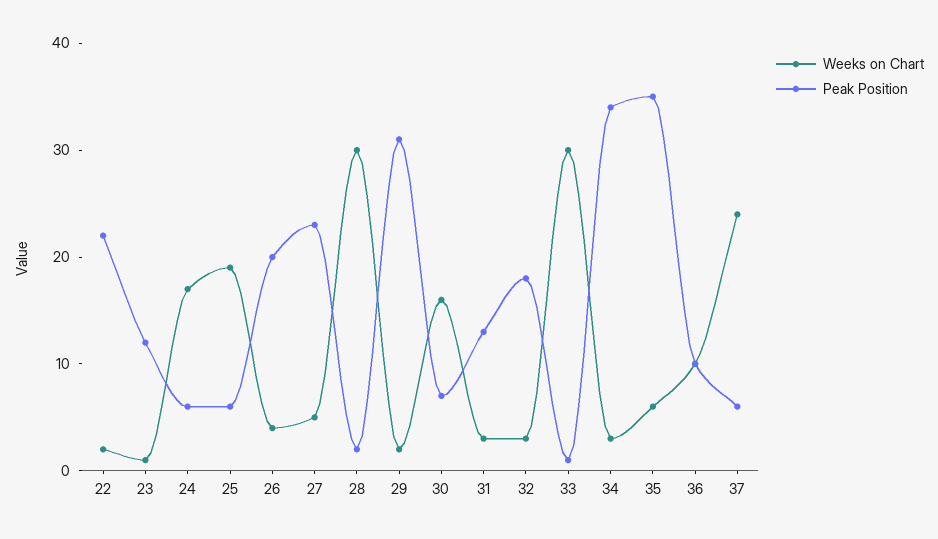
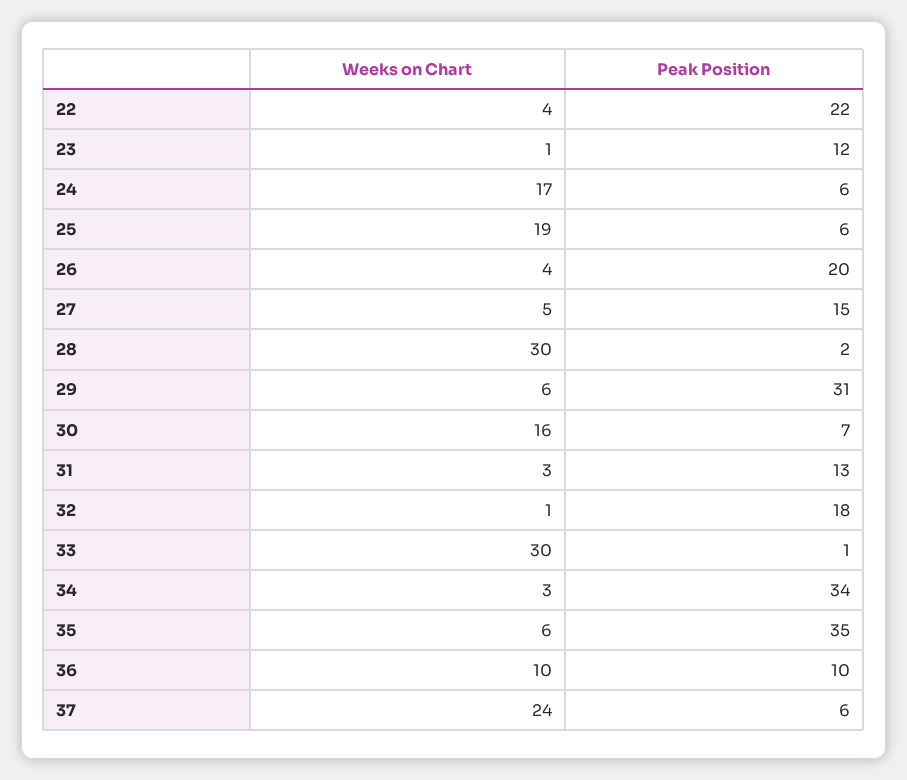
  {
    "Weeks on Chart": {
-     "22": 2,
+     "22": 4,
      "23": 1,
      "24": 17,
      "25": 19,
      "26": 4,
      "27": 5,
      "28": 30,
-     "29": 2,
+     "29": 6,
      "30": 16,
      "31": 3,
-     "32": 3,
+     "32": 1,
      "33": 30,
      "34": 3,
      "35": 6,
      "36": 10,
      "37": 24
    },
    "Peak Position": {
      "22": 22,
      "23": 12,
      "24": 6,
      "25": 6,
      "26": 20,
-     "27": 23,
+     "27": 15,
      "28": 2,
      "29": 31,
      "30": 7,
      "31": 13,
      "32": 18,
      "33": 1,
      "34": 34,
      "35": 35,
      "36": 10,
      "37": 6
    }
  }

